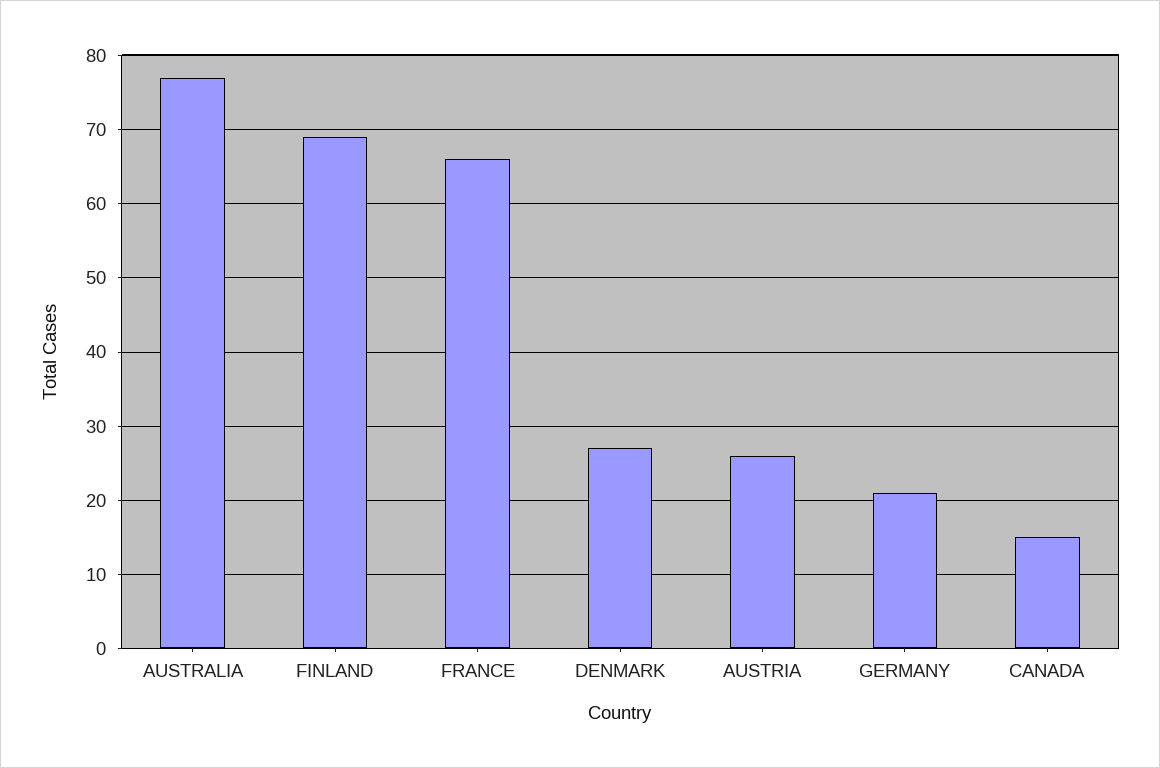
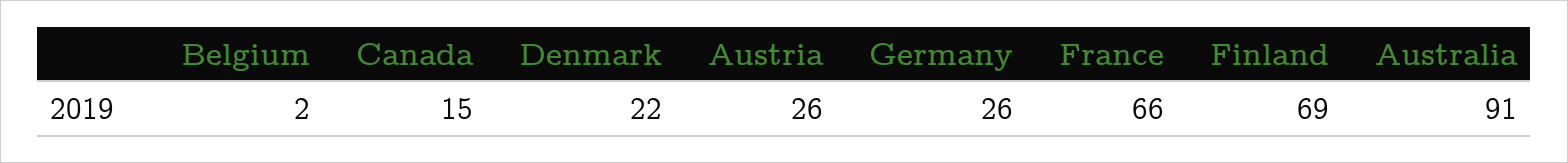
  {
-   "AUSTRALIA": 77,
+   "AUSTRALIA": 91,
    "FINLAND": 69,
    "FRANCE": 66,
-   "DENMARK": 27,
+   "DENMARK": 22,
    "AUSTRIA": 26,
-   "GERMANY": 21,
+   "GERMANY": 26,
-   "CANADA": 15
+   "CANADA": 15,
+   "Belgium": 2
  }

